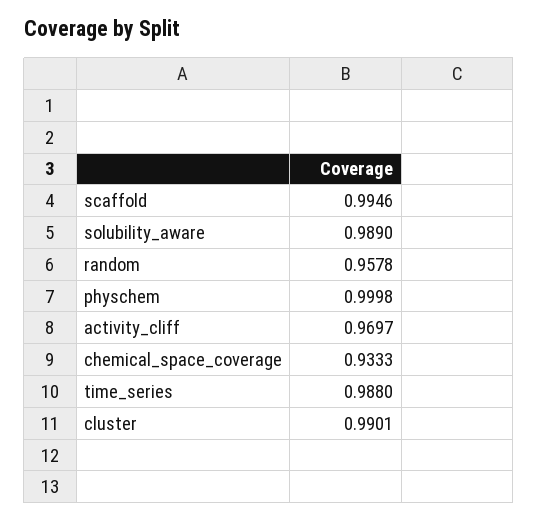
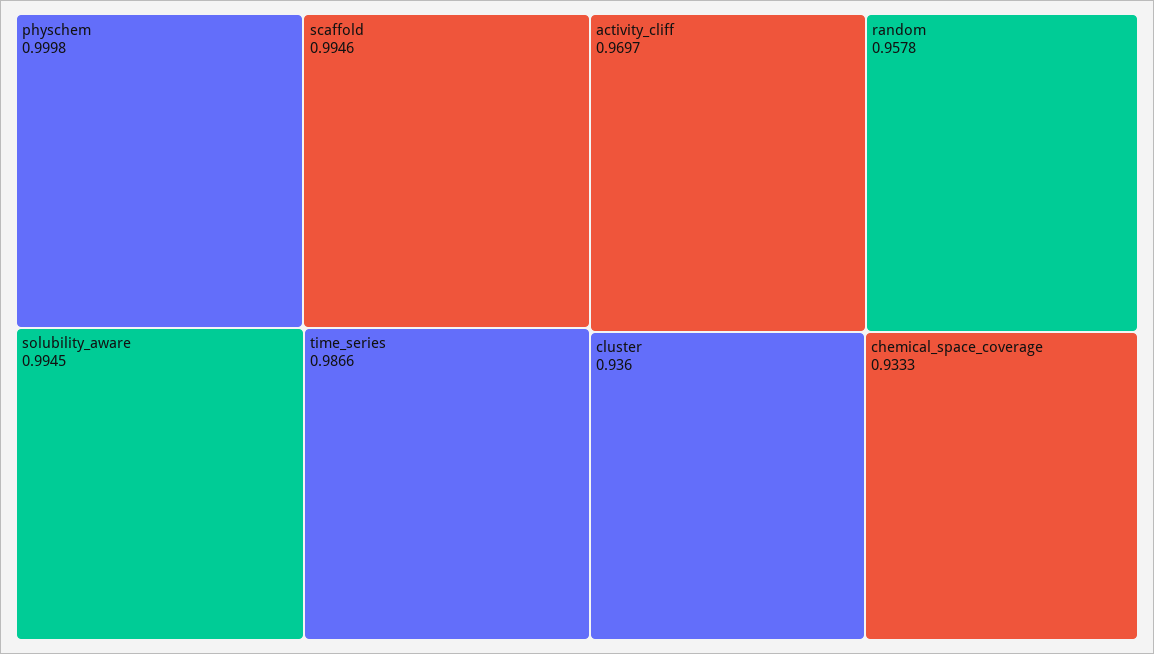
  {
    "scaffold": 0.9946,
-   "solubility_aware": 0.989,
+   "solubility_aware": 0.9945,
    "random": 0.9578,
    "physchem": 0.9998,
    "activity_cliff": 0.9697,
    "chemical_space_coverage": 0.9333,
-   "time_series": 0.988,
+   "time_series": 0.9866,
-   "cluster": 0.9901
+   "cluster": 0.936
  }

